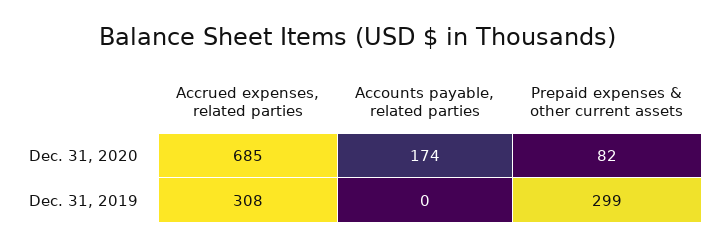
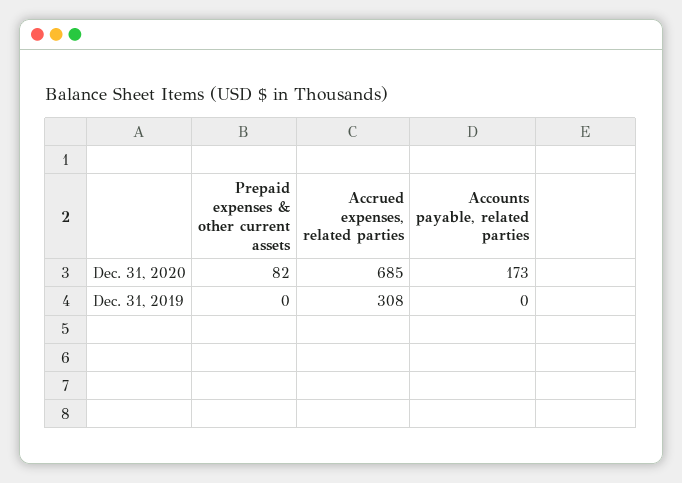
  {
    "Accrued expenses, related parties": {
      "Dec. 31, 2020": 685,
      "Dec. 31, 2019": 308
    },
    "Accounts payable, related parties": {
-     "Dec. 31, 2020": 174,
+     "Dec. 31, 2020": 173,
      "Dec. 31, 2019": 0
    },
    "Prepaid expenses & other current assets": {
      "Dec. 31, 2020": 82,
-     "Dec. 31, 2019": 299
+     "Dec. 31, 2019": 0
    }
  }

